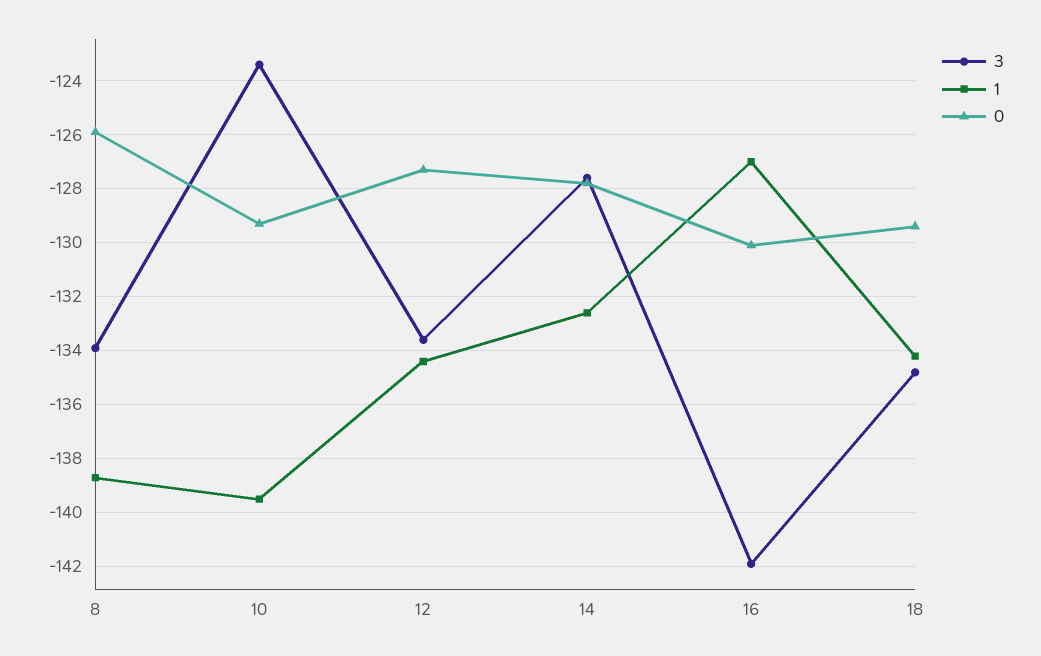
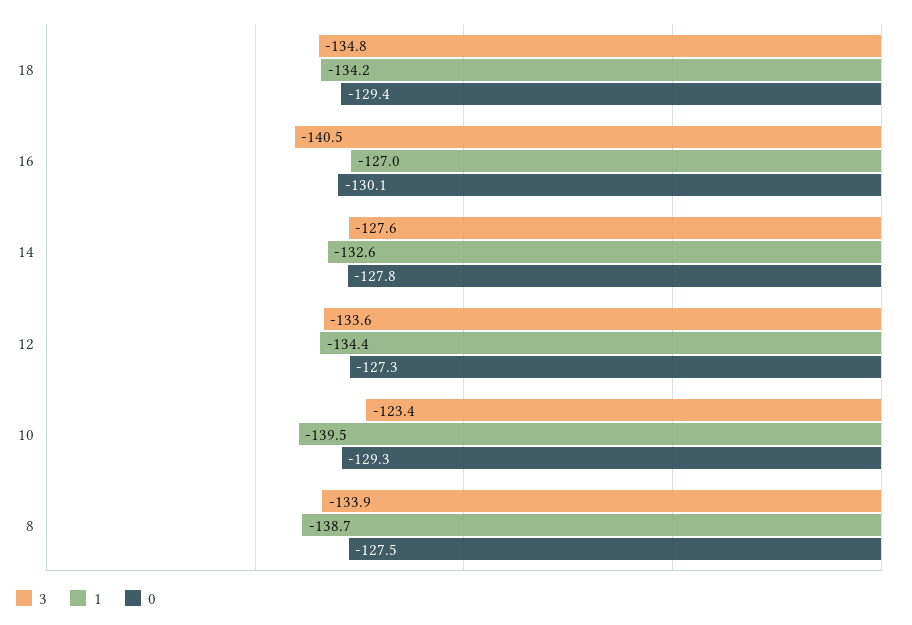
  {
    "3": {
      "8": -133.9,
      "10": -123.4,
      "12": -133.6,
      "14": -127.6,
-     "16": -142,
+     "16": -140.5,
      "18": -134.8
    },
    "1": {
      "8": -138.7,
      "10": -139.5,
      "12": -134.4,
      "14": -132.6,
      "16": -127,
      "18": -134.2
    },
    "0": {
-     "8": -126,
+     "8": -127.5,
      "10": -129.3,
      "12": -127.3,
      "14": -127.8,
      "16": -130.1,
      "18": -129.4
    }
  }

